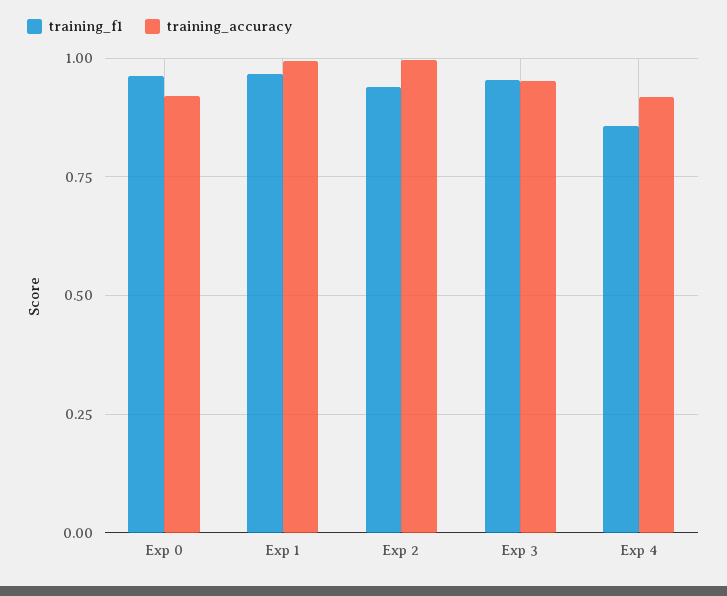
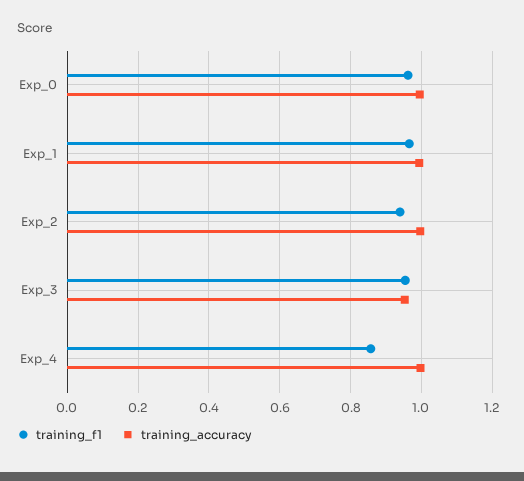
  {
    "training_f1": {
      "Exp 0": 0.96,
      "Exp 1": 0.96,
      "Exp 2": 0.94,
      "Exp 3": 0.96,
      "Exp 4": 0.86
    },
    "training_accuracy": {
-     "Exp 0": 0.925,
+     "Exp 0": 1,
      "Exp 1": 1,
      "Exp 2": 1,
      "Exp 3": 0.96,
-     "Exp 4": 0.925
+     "Exp 4": 1
    }
  }

